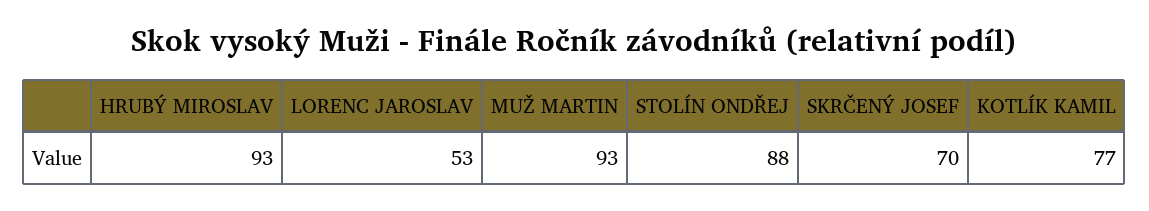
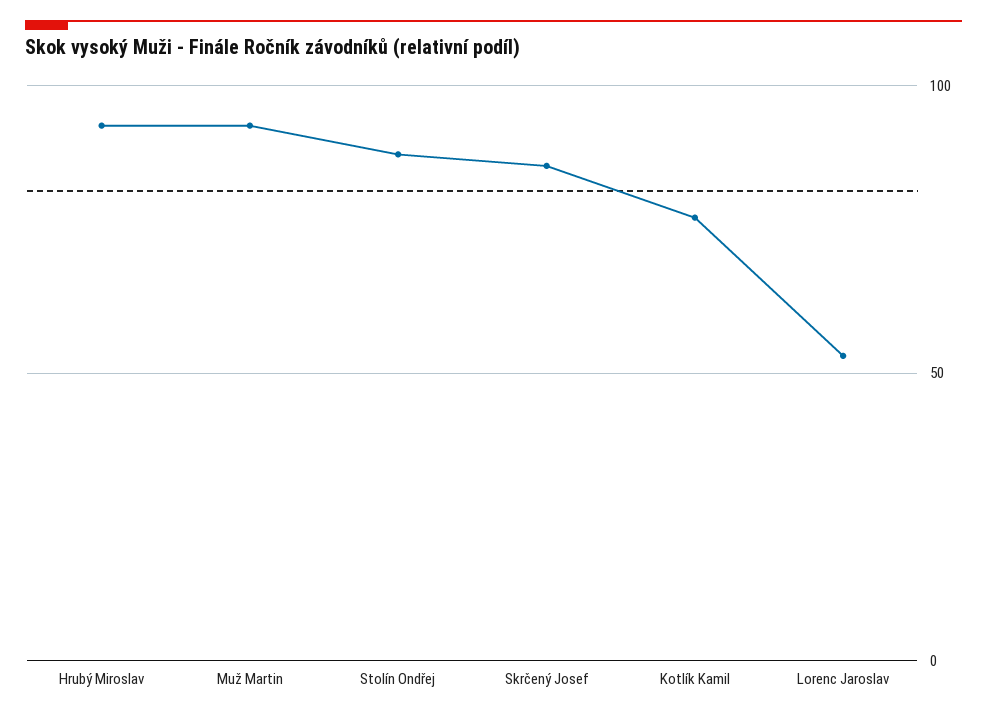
  {
    "HRUBÝ MIROSLAV": 93,
    "LORENC JAROSLAV": 53,
    "MUŽ MARTIN": 93,
    "STOLÍN ONDŘEJ": 88,
-   "SKRČENÝ JOSEF": 70,
+   "SKRČENÝ JOSEF": 85,
    "KOTLÍK KAMIL": 77
  }

